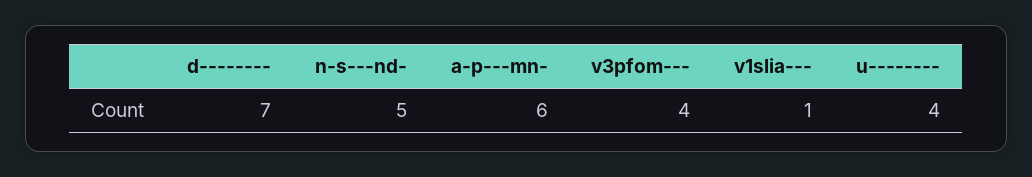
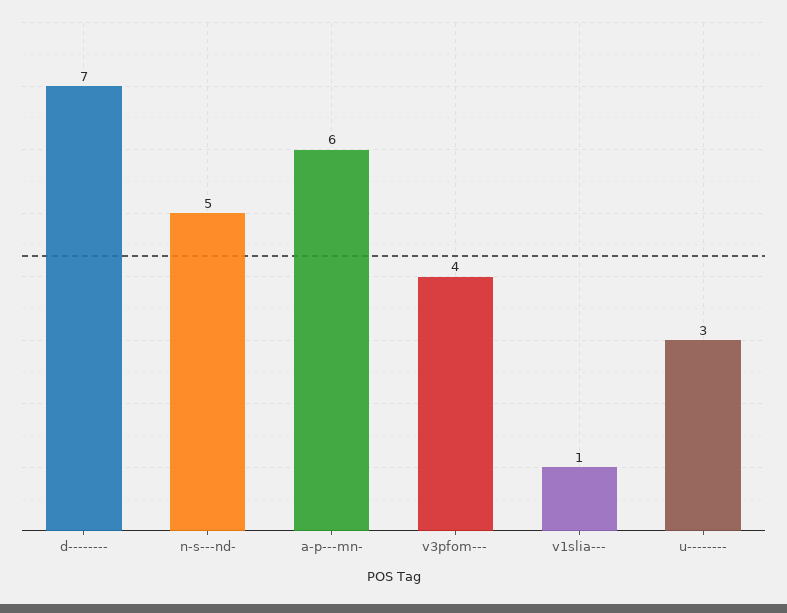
  {
    "d--------": 7,
    "n-s---nd-": 5,
    "a-p---mn-": 6,
    "v3pfom---": 4,
    "v1slia---": 1,
-   "u--------": 4
+   "u--------": 3
  }

